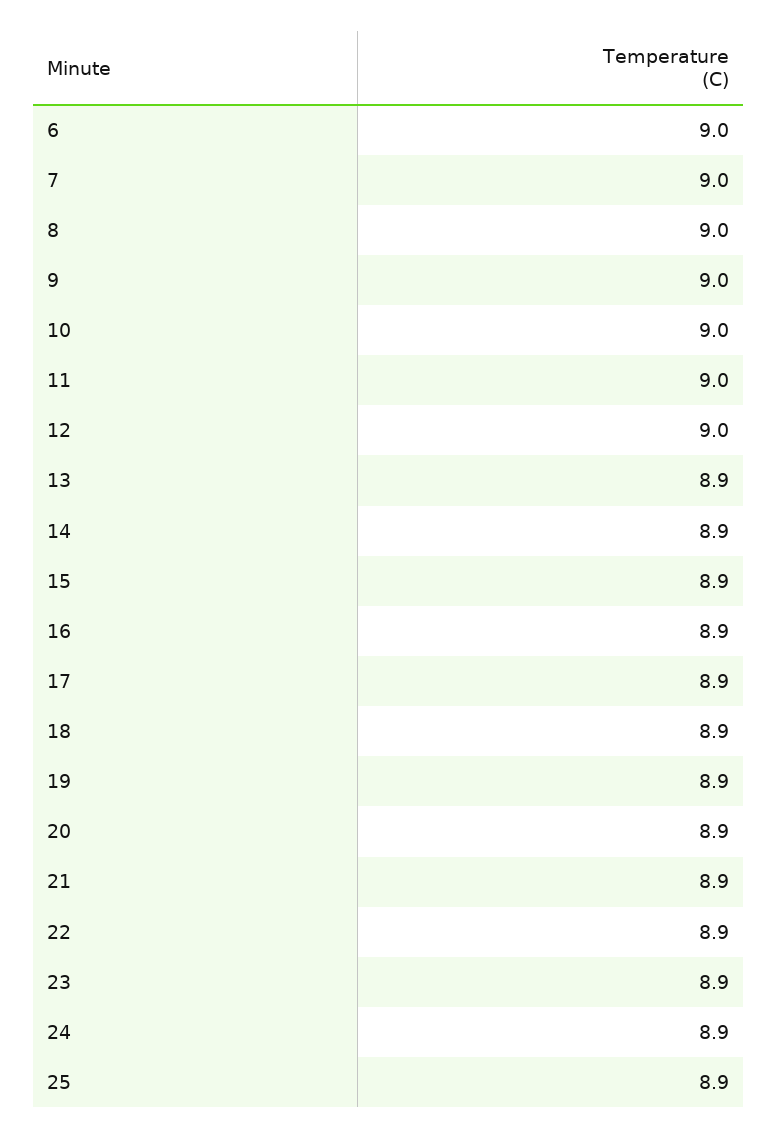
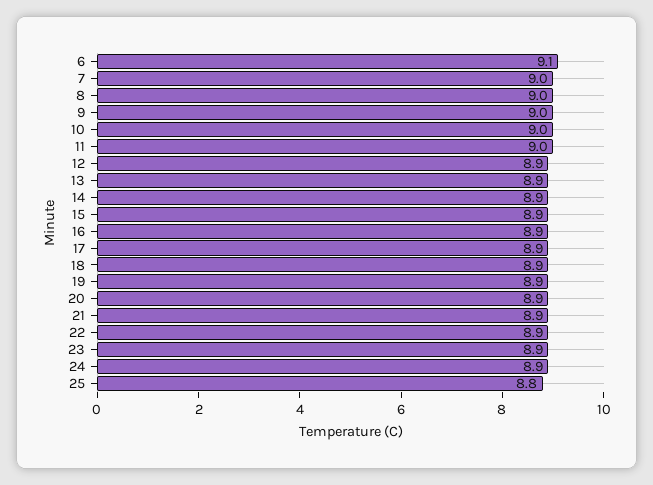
  {
-   "6": 9,
+   "6": 9.1,
    "7": 9,
    "8": 9,
    "9": 9,
    "10": 9,
    "11": 9,
-   "12": 9,
+   "12": 8.9,
    "13": 8.9,
    "14": 8.9,
    "15": 8.9,
    "16": 8.9,
    "17": 8.9,
    "18": 8.9,
    "19": 8.9,
    "20": 8.9,
    "21": 8.9,
    "22": 8.9,
    "23": 8.9,
    "24": 8.9,
-   "25": 8.9
+   "25": 8.8
  }

